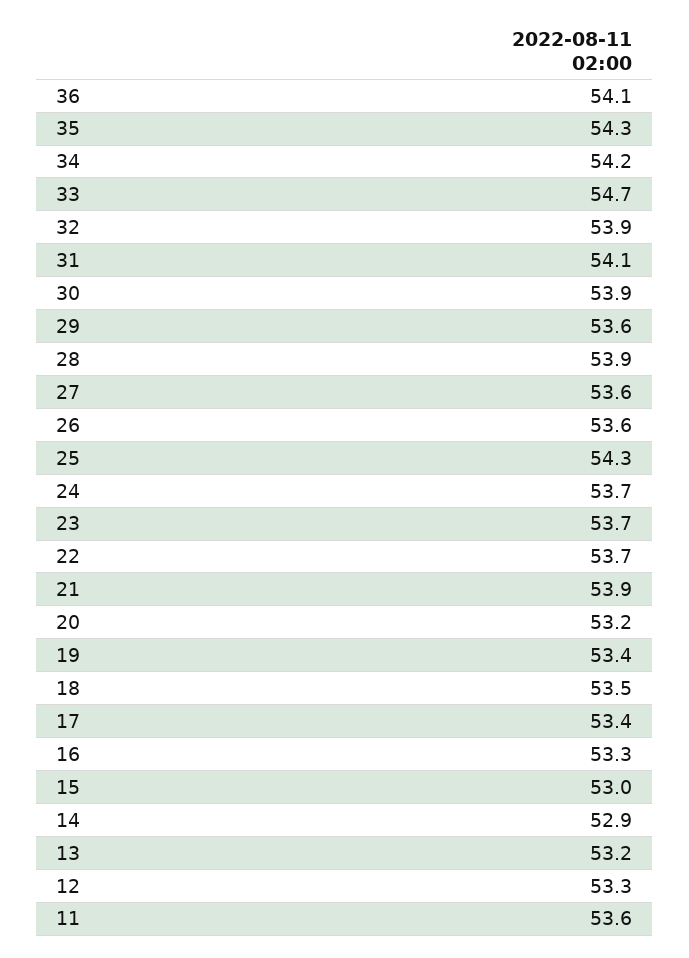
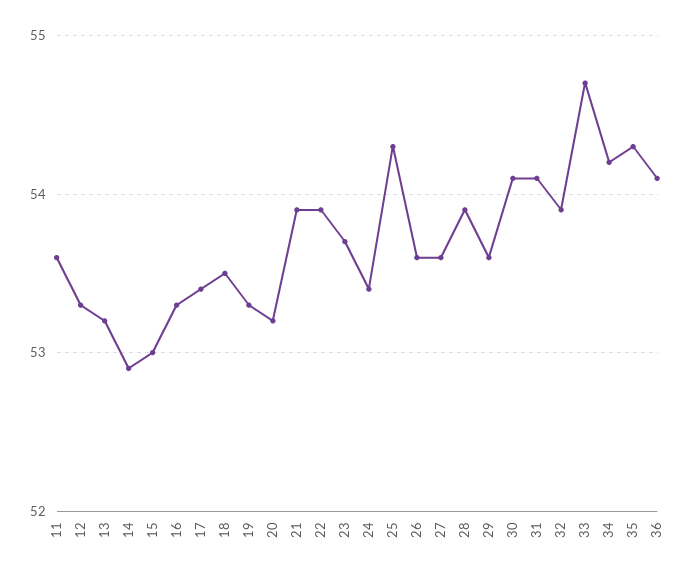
  {
    "36": 54.1,
    "35": 54.3,
    "34": 54.2,
    "33": 54.7,
    "32": 53.9,
    "31": 54.1,
-   "30": 53.9,
+   "30": 54.1,
    "29": 53.6,
    "28": 53.9,
    "27": 53.6,
    "26": 53.6,
    "25": 54.3,
-   "24": 53.7,
+   "24": 53.4,
    "23": 53.7,
-   "22": 53.7,
+   "22": 53.9,
    "21": 53.9,
    "20": 53.2,
-   "19": 53.4,
+   "19": 53.3,
    "18": 53.5,
    "17": 53.4,
    "16": 53.3,
    "15": 53,
    "14": 52.9,
    "13": 53.2,
    "12": 53.3,
    "11": 53.6
  }

